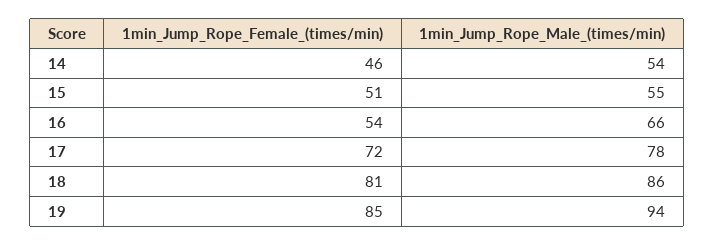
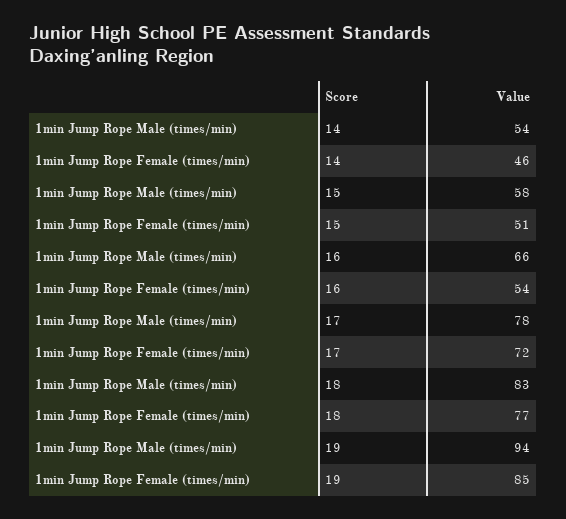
  {
    "1min_Jump_Rope_Female_(times/min)": {
      "14": 46,
      "15": 51,
      "16": 54,
      "17": 72,
-     "18": 81,
+     "18": 77,
      "19": 85
    },
    "1min_Jump_Rope_Male_(times/min)": {
      "14": 54,
-     "15": 55,
+     "15": 58,
      "16": 66,
      "17": 78,
-     "18": 86,
+     "18": 83,
      "19": 94
    }
  }

